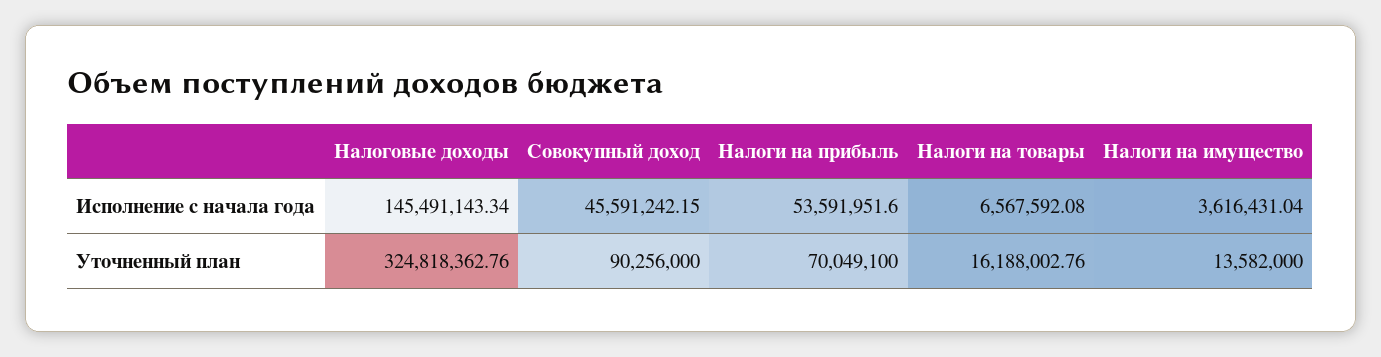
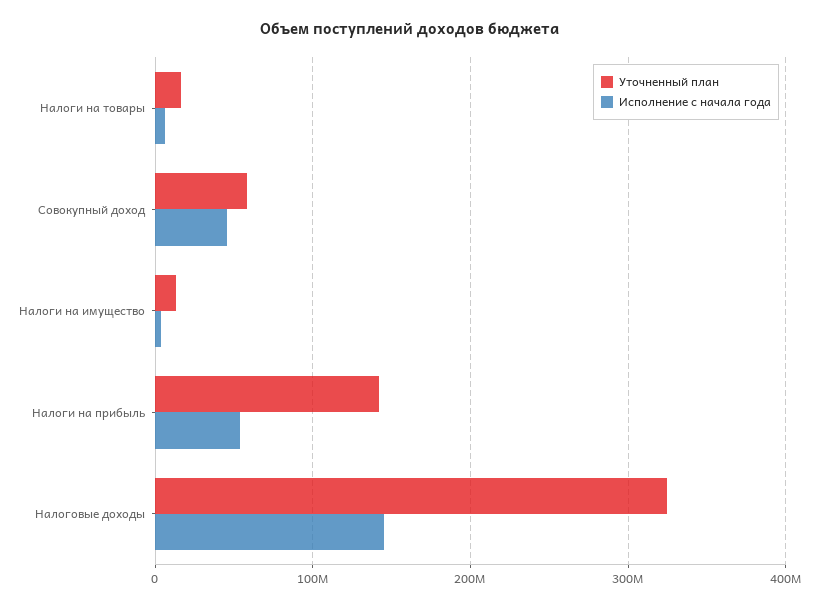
  {
    "Исполнение с начала года": {
      "Налоговые доходы": 145491143.34,
      "Совокупный доход": 45591242.15,
      "Налоги на прибыль": 53591951.6,
      "Налоги на товары": 6567592.08,
      "Налоги на имущество": 3616431.04
    },
    "Уточненный план": {
      "Налоговые доходы": 324818362.76,
-     "Совокупный доход": 90256000,
+     "Совокупный доход": 60000000,
-     "Налоги на прибыль": 70049100,
+     "Налоги на прибыль": 140000000,
      "Налоги на товары": 16188002.76,
      "Налоги на имущество": 13582000
    }
  }

